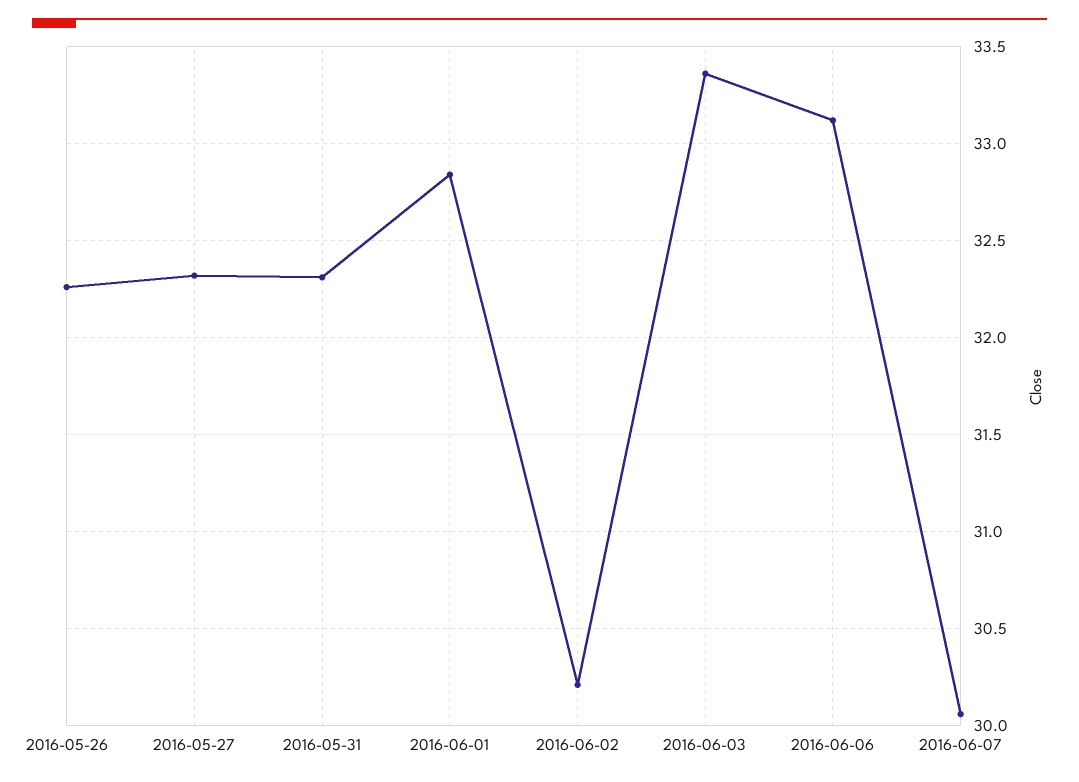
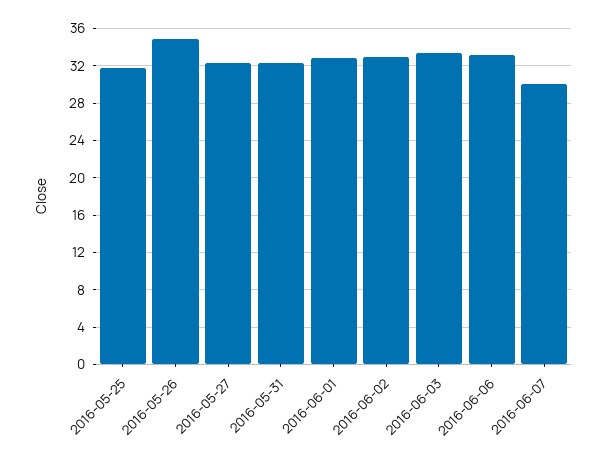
  {
-   "2016-05-26": 32.25,
+   "2016-05-26": 35,
    "2016-05-27": 32.3,
    "2016-05-31": 32.3,
    "2016-06-01": 32.85,
-   "2016-06-02": 30.2,
+   "2016-06-02": 33,
    "2016-06-03": 33.35,
    "2016-06-06": 33.1,
-   "2016-06-07": 30.05
+   "2016-06-07": 30.05,
+   "2016-05-25": 32
  }

